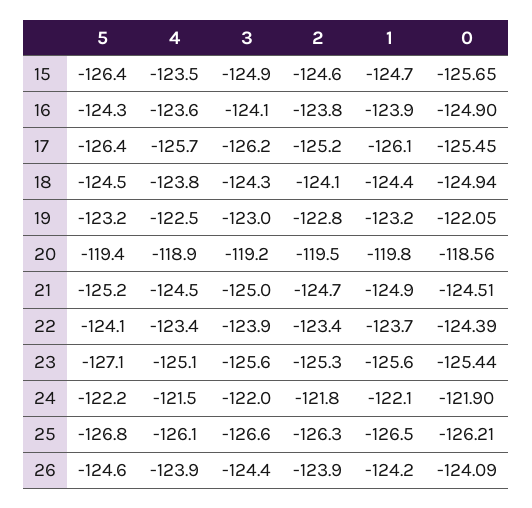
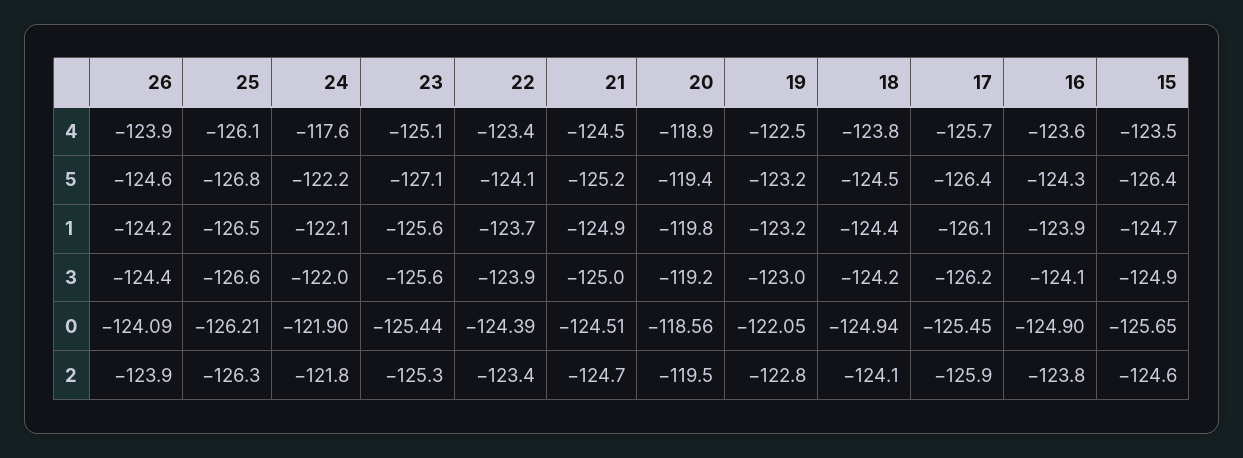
  {
    "5": {
      "15": -126.4,
      "16": -124.3,
      "17": -126.4,
      "18": -124.5,
      "19": -123.2,
      "20": -119.4,
      "21": -125.2,
      "22": -124.1,
      "23": -127.1,
      "24": -122.2,
      "25": -126.8,
      "26": -124.6
    },
    "4": {
      "15": -123.5,
      "16": -123.6,
      "17": -125.7,
      "18": -123.8,
      "19": -122.5,
      "20": -118.9,
      "21": -124.5,
      "22": -123.4,
      "23": -125.1,
-     "24": -121.5,
+     "24": -117.6,
      "25": -126.1,
      "26": -123.9
    },
    "3": {
      "15": -124.9,
      "16": -124.1,
      "17": -126.2,
-     "18": -124.3,
+     "18": -124.2,
      "19": -123,
      "20": -119.2,
      "21": -125,
      "22": -123.9,
      "23": -125.6,
      "24": -122,
      "25": -126.6,
      "26": -124.4
    },
    "2": {
      "15": -124.6,
      "16": -123.8,
-     "17": -125.2,
+     "17": -125.9,
      "18": -124.1,
      "19": -122.8,
      "20": -119.5,
      "21": -124.7,
      "22": -123.4,
      "23": -125.3,
      "24": -121.8,
      "25": -126.3,
      "26": -123.9
    },
    "1": {
      "15": -124.7,
      "16": -123.9,
      "17": -126.1,
      "18": -124.4,
      "19": -123.2,
      "20": -119.8,
      "21": -124.9,
      "22": -123.7,
      "23": -125.6,
      "24": -122.1,
      "25": -126.5,
      "26": -124.2
    },
    "0": {
      "15": -125.65,
      "16": -124.9,
      "17": -125.45,
      "18": -124.94,
      "19": -122.05,
      "20": -118.56,
      "21": -124.51,
      "22": -124.39,
      "23": -125.44,
      "24": -121.9,
      "25": -126.21,
      "26": -124.09
    }
  }

